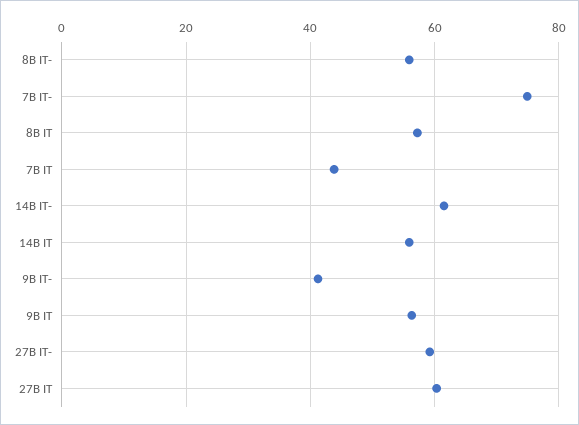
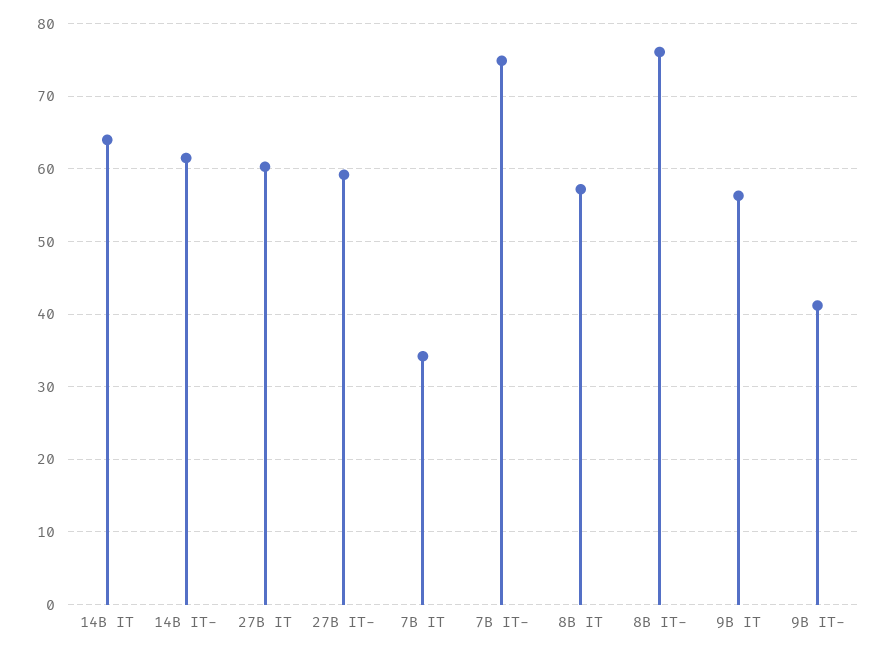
  {
-   "8B IT-": 56,
+   "8B IT-": 76,
    "7B IT-": 75,
    "8B IT": 57,
-   "7B IT": 44,
+   "7B IT": 34,
    "14B IT-": 62,
-   "14B IT": 56,
+   "14B IT": 64,
    "9B IT-": 41,
    "9B IT": 56,
    "27B IT-": 59,
    "27B IT": 60
  }

